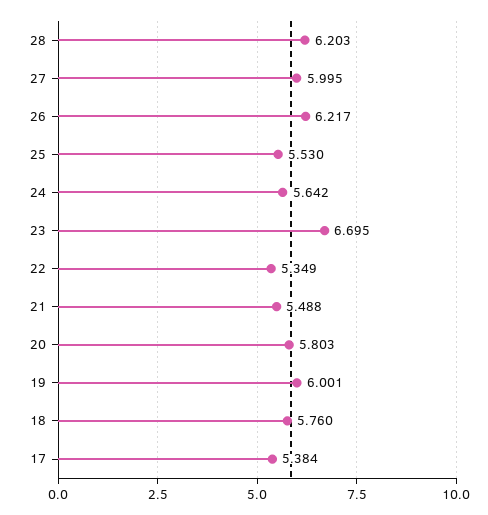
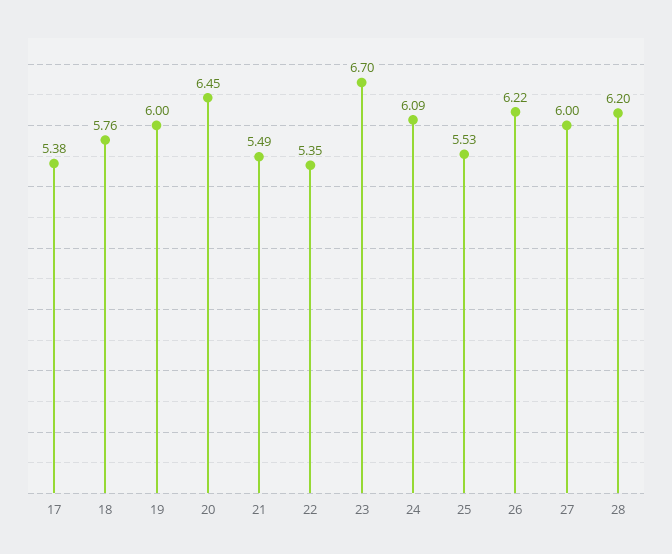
  {
    "28": 6.203,
    "27": 5.995,
    "26": 6.217,
    "25": 5.53,
-   "24": 5.642,
+   "24": 6.09,
    "23": 6.695,
    "22": 5.349,
    "21": 5.488,
-   "20": 5.803,
+   "20": 6.45,
    "19": 6.001,
    "18": 5.76,
    "17": 5.384
  }

